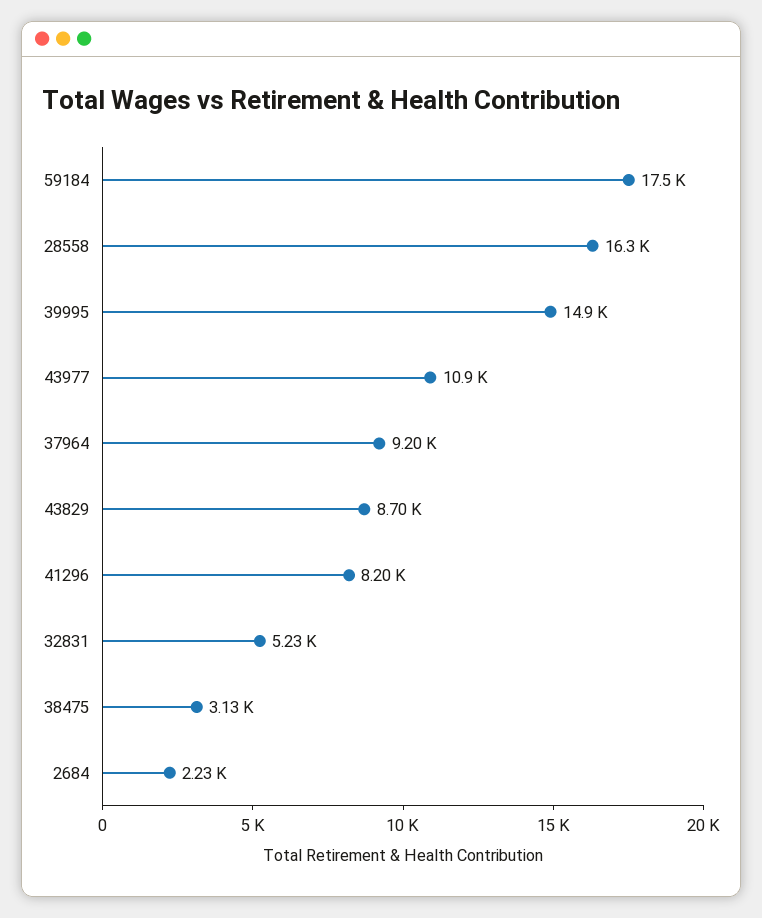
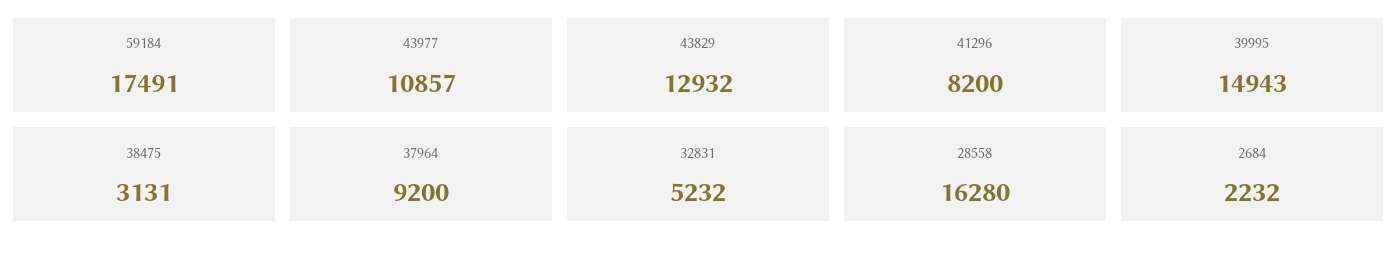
  {
    "59184": 17491,
    "28558": 16280,
    "39995": 14943,
    "43977": 10857,
    "37964": 9200,
-   "43829": 8700,
+   "43829": 12932,
    "41296": 8200,
    "32831": 5232,
    "38475": 3131,
    "2684": 2232
  }

